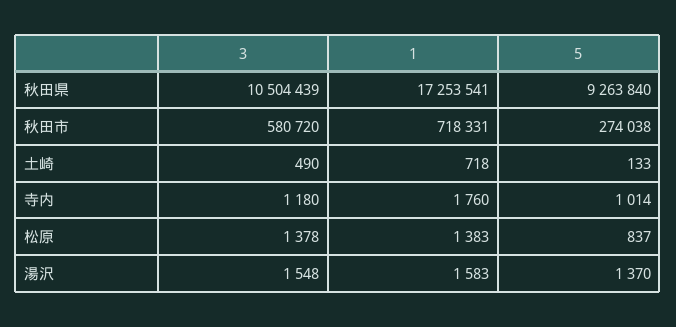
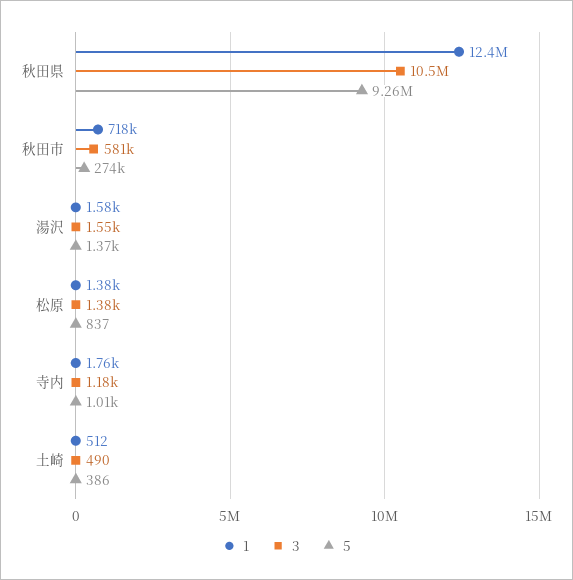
  {
    "3": {
      "秋田県": 10504439,
      "秋田市": 580720,
      "土崎": 490,
      "寺内": 1180,
      "松原": 1378,
      "湯沢": 1548
    },
    "1": {
-     "秋田県": 17253541,
+     "秋田県": 12400000,
      "秋田市": 718331,
-     "土崎": 718,
+     "土崎": 512,
      "寺内": 1760,
      "松原": 1383,
      "湯沢": 1583
    },
    "5": {
      "秋田県": 9263840,
      "秋田市": 274038,
-     "土崎": 133,
+     "土崎": 386,
      "寺内": 1014,
      "松原": 837,
      "湯沢": 1370
    }
  }

